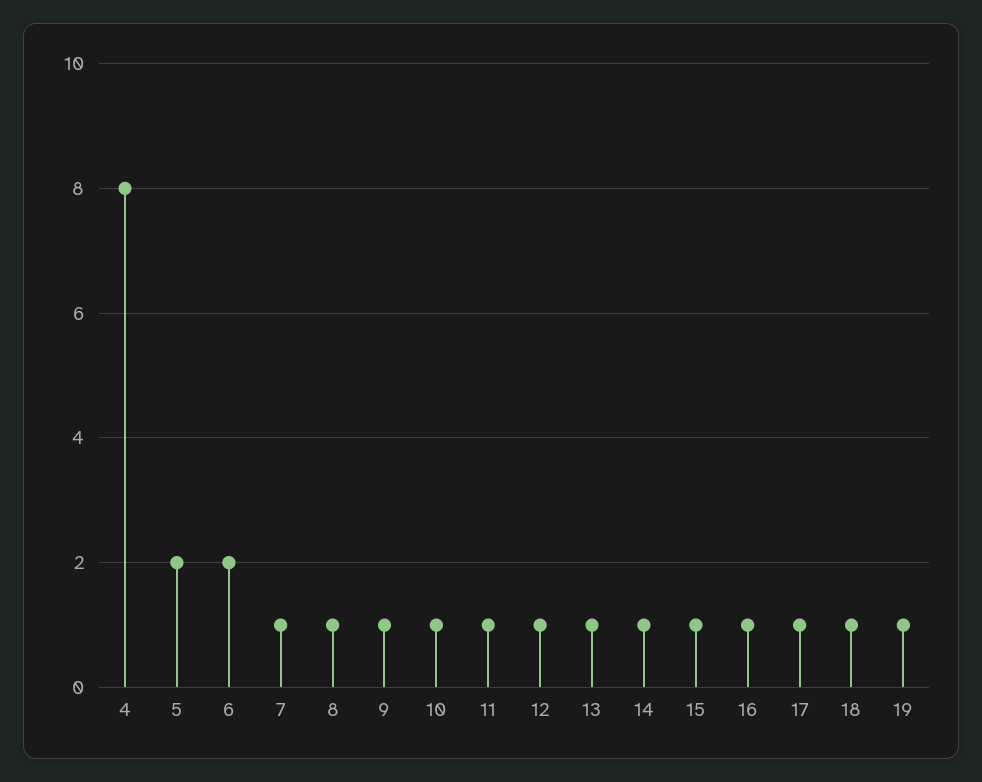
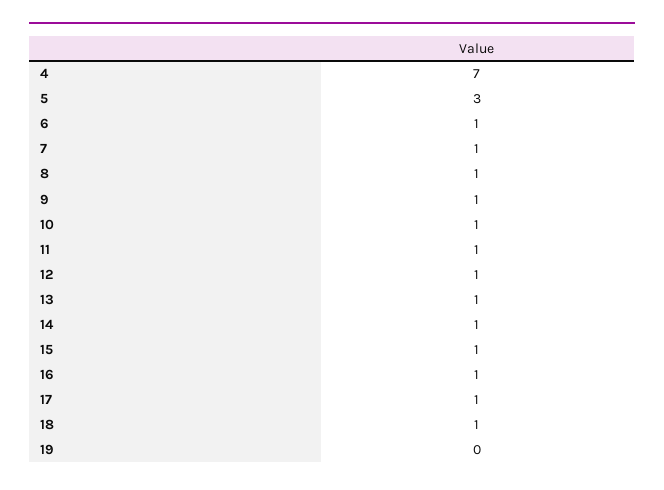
  {
-   "4": 8,
+   "4": 7,
-   "5": 2,
+   "5": 3,
-   "6": 2,
+   "6": 1,
    "7": 1,
    "8": 1,
    "9": 1,
    "10": 1,
    "11": 1,
    "12": 1,
    "13": 1,
    "14": 1,
    "15": 1,
    "16": 1,
    "17": 1,
    "18": 1,
-   "19": 1
+   "19": 0
  }

